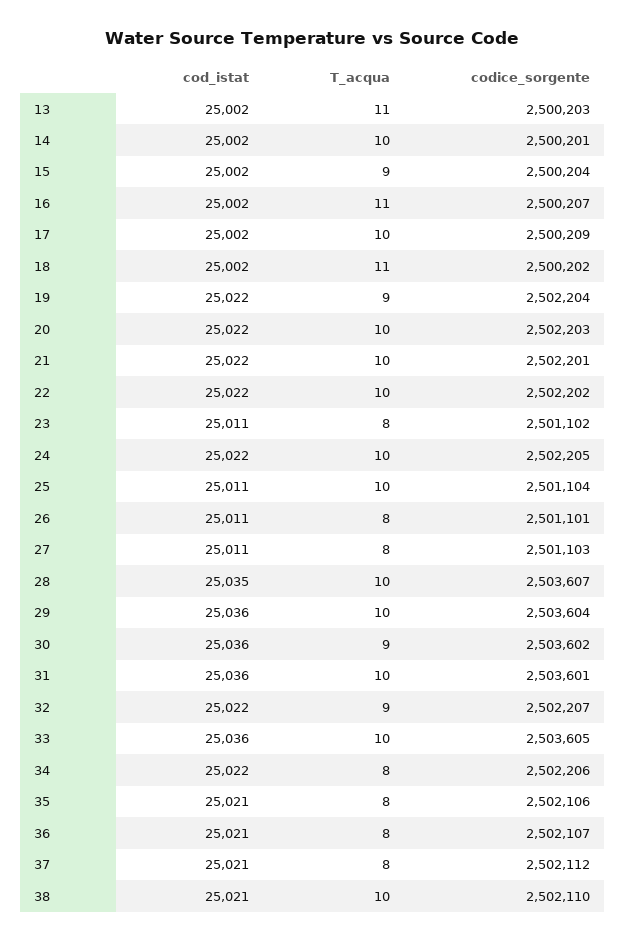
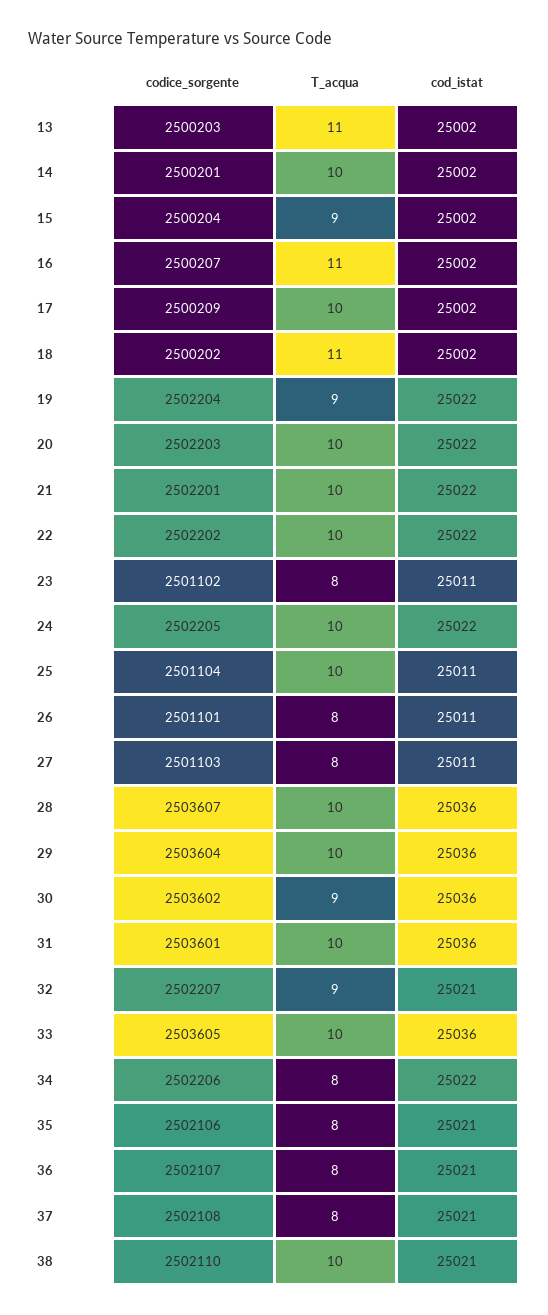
  {
    "cod_istat": {
      "13": 25002,
      "14": 25002,
      "15": 25002,
      "16": 25002,
      "17": 25002,
      "18": 25002,
      "19": 25022,
      "20": 25022,
      "21": 25022,
      "22": 25022,
      "23": 25011,
      "24": 25022,
      "25": 25011,
      "26": 25011,
      "27": 25011,
-     "28": 25035,
+     "28": 25036,
      "29": 25036,
      "30": 25036,
      "31": 25036,
-     "32": 25022,
+     "32": 25021,
      "33": 25036,
      "34": 25022,
      "35": 25021,
      "36": 25021,
      "37": 25021,
      "38": 25021
    },
    "T_acqua": {
      "13": 11,
      "14": 10,
      "15": 9,
      "16": 11,
      "17": 10,
      "18": 11,
      "19": 9,
      "20": 10,
      "21": 10,
      "22": 10,
      "23": 8,
      "24": 10,
      "25": 10,
      "26": 8,
      "27": 8,
      "28": 10,
      "29": 10,
      "30": 9,
      "31": 10,
      "32": 9,
      "33": 10,
      "34": 8,
      "35": 8,
      "36": 8,
      "37": 8,
      "38": 10
    },
    "codice_sorgente": {
      "13": 2500203,
      "14": 2500201,
      "15": 2500204,
      "16": 2500207,
      "17": 2500209,
      "18": 2500202,
      "19": 2502204,
      "20": 2502203,
      "21": 2502201,
      "22": 2502202,
      "23": 2501102,
      "24": 2502205,
      "25": 2501104,
      "26": 2501101,
      "27": 2501103,
      "28": 2503607,
      "29": 2503604,
      "30": 2503602,
      "31": 2503601,
      "32": 2502207,
      "33": 2503605,
      "34": 2502206,
      "35": 2502106,
      "36": 2502107,
-     "37": 2502112,
+     "37": 2502108,
      "38": 2502110
    }
  }

